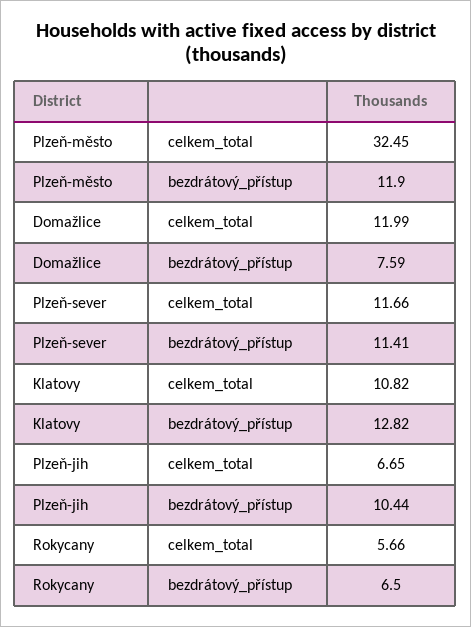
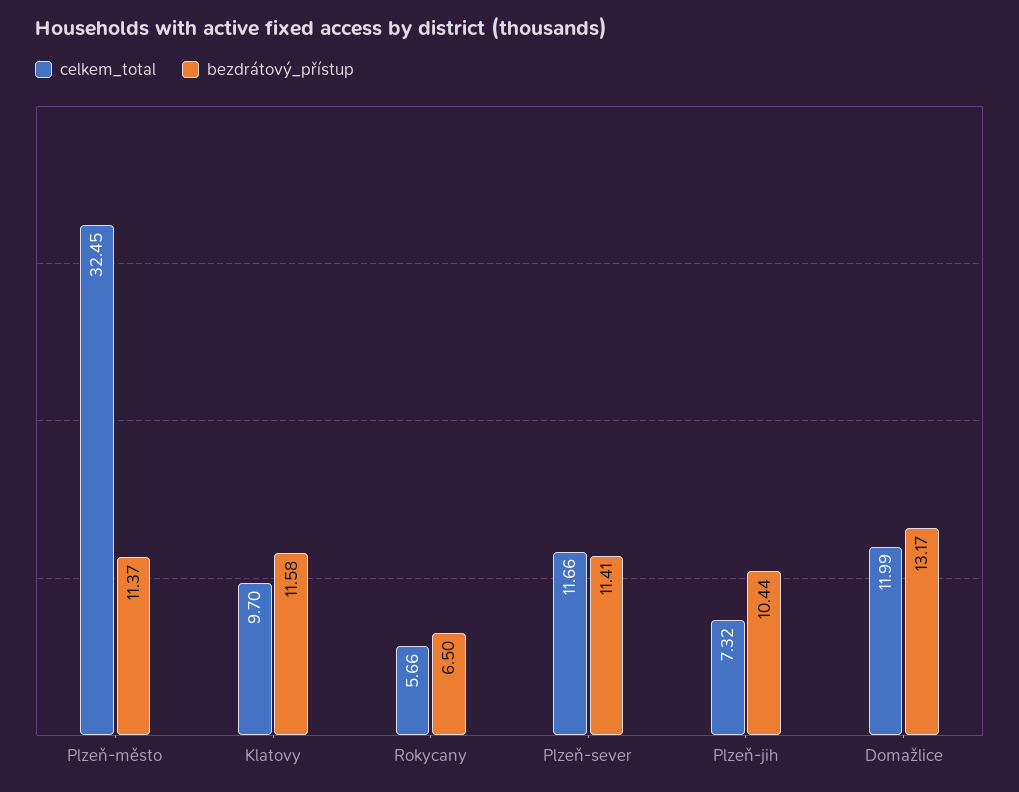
  {
    "celkem_total": {
      "Plzeň-město": 32.45,
      "Domažlice": 11.99,
      "Plzeň-sever": 11.66,
-     "Klatovy": 10.82,
+     "Klatovy": 9.7,
-     "Plzeň-jih": 6.65,
+     "Plzeň-jih": 7.32,
      "Rokycany": 5.66
    },
    "bezdrátový_přístup": {
-     "Plzeň-město": 11.9,
+     "Plzeň-město": 11.37,
-     "Domažlice": 7.59,
+     "Domažlice": 13.17,
      "Plzeň-sever": 11.41,
-     "Klatovy": 12.82,
+     "Klatovy": 11.58,
      "Plzeň-jih": 10.44,
      "Rokycany": 6.5
    }
  }

